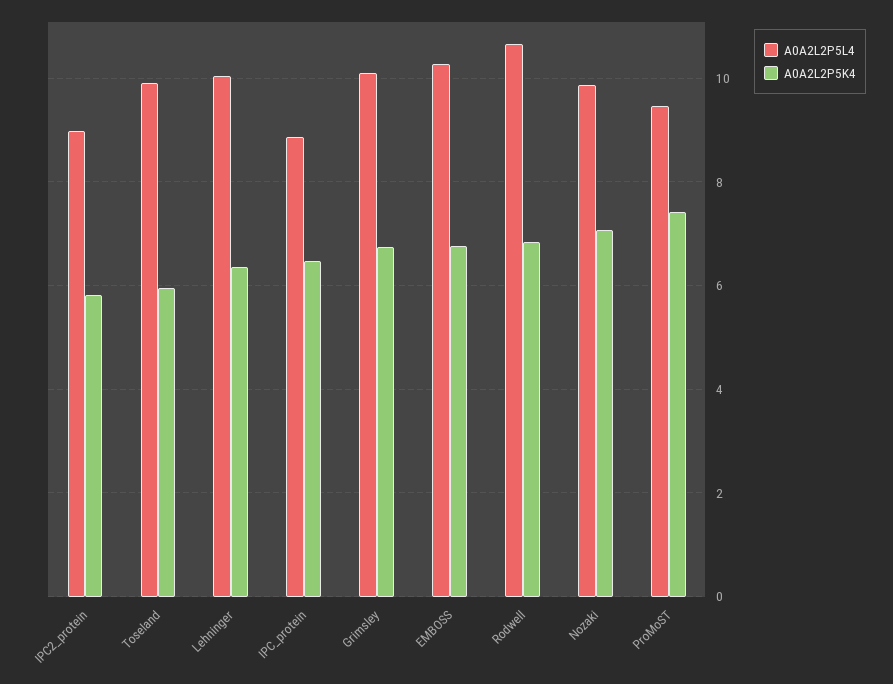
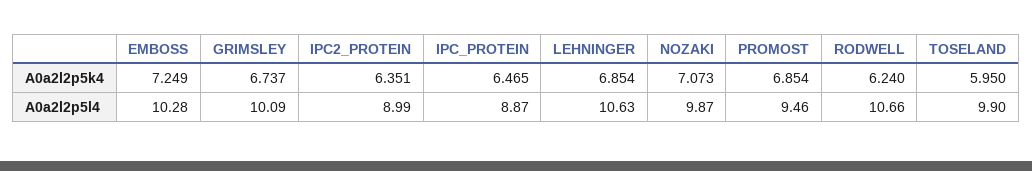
  {
    "A0A2L2P5L4": {
      "IPC2_protein": 8.99,
      "Toseland": 9.9,
-     "Lehninger": 10,
+     "Lehninger": 10.63,
      "IPC_protein": 8.87,
      "Grimsley": 10.09,
      "EMBOSS": 10.28,
      "Rodwell": 10.66,
      "Nozaki": 9.87,
      "ProMoST": 9.46
    },
    "A0A2L2P5K4": {
-     "IPC2_protein": 5.8,
+     "IPC2_protein": 6.351,
      "Toseland": 5.95,
-     "Lehninger": 6.4,
+     "Lehninger": 6.854,
      "IPC_protein": 6.465,
      "Grimsley": 6.737,
-     "EMBOSS": 6.8,
+     "EMBOSS": 7.249,
-     "Rodwell": 6.8,
+     "Rodwell": 6.24,
      "Nozaki": 7.073,
-     "ProMoST": 7.4
+     "ProMoST": 6.854
    }
  }

